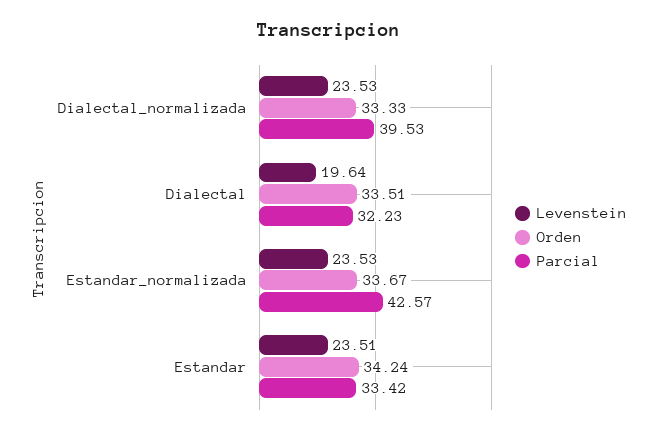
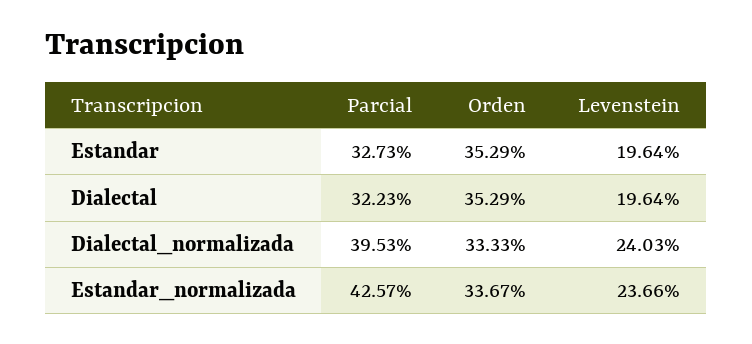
  {
    "Levenstein": {
-     "Dialectal_normalizada": 23.53,
+     "Dialectal_normalizada": 24.03,
      "Dialectal": 19.64,
-     "Estandar_normalizada": 23.53,
+     "Estandar_normalizada": 23.66,
-     "Estandar": 23.51
+     "Estandar": 19.64
    },
    "Orden": {
      "Dialectal_normalizada": 33.33,
-     "Dialectal": 33.51,
+     "Dialectal": 35.29,
      "Estandar_normalizada": 33.67,
-     "Estandar": 34.24
+     "Estandar": 35.29
    },
    "Parcial": {
      "Dialectal_normalizada": 39.53,
      "Dialectal": 32.23,
      "Estandar_normalizada": 42.57,
-     "Estandar": 33.42
+     "Estandar": 32.73
    }
  }

